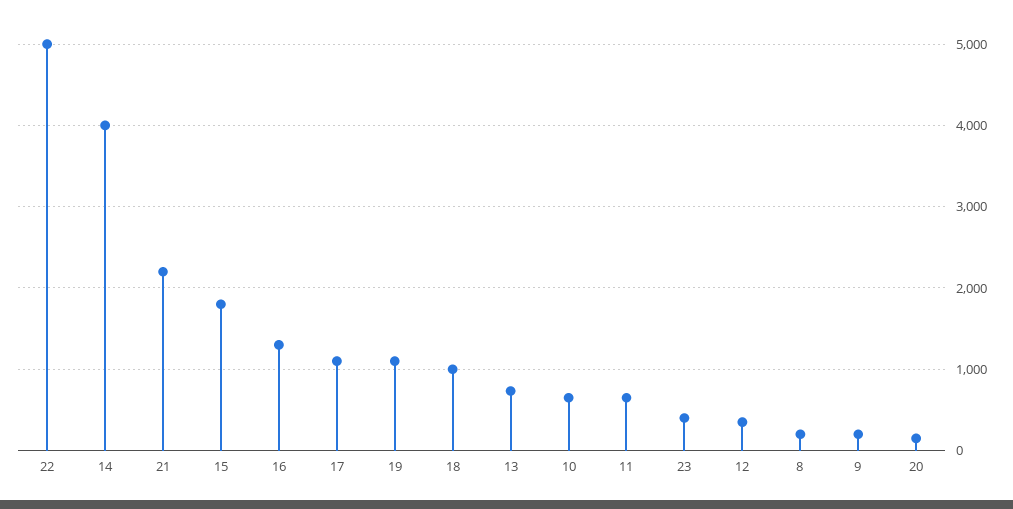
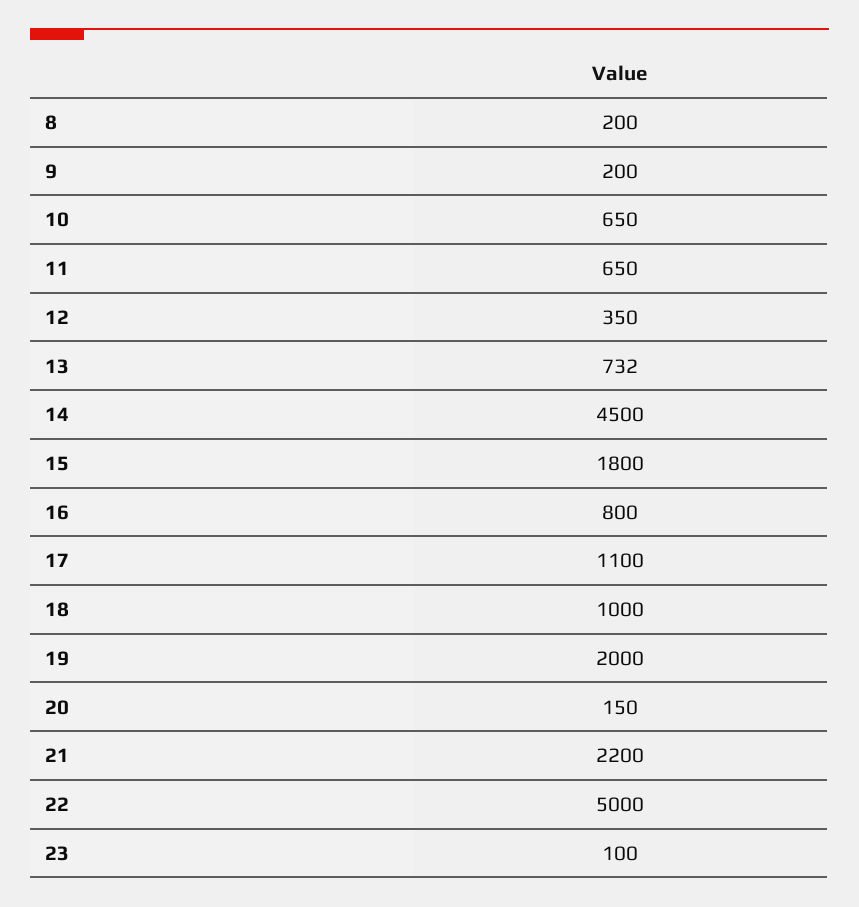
  {
    "22": 5000,
-   "14": 4000,
+   "14": 4500,
    "21": 2200,
    "15": 1800,
-   "16": 1300,
+   "16": 800,
    "17": 1100,
-   "19": 1100,
+   "19": 2000,
    "18": 1000,
    "13": 732,
    "10": 650,
    "11": 650,
-   "23": 400,
+   "23": 100,
    "12": 350,
    "8": 200,
    "9": 200,
    "20": 150
  }

